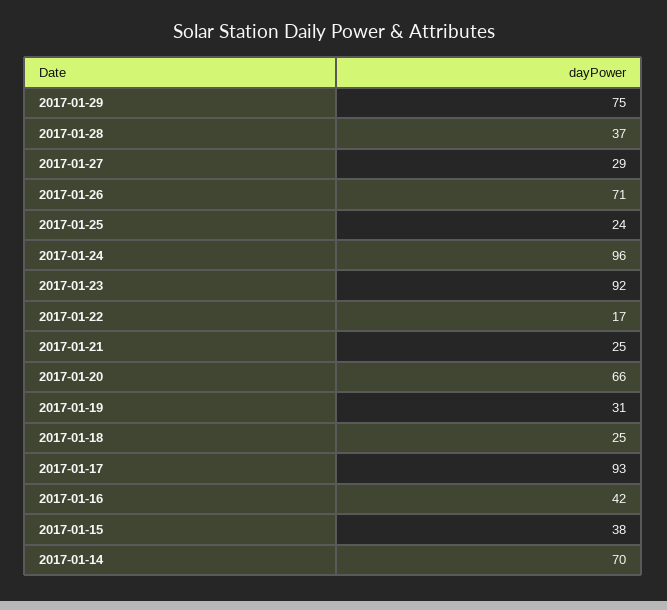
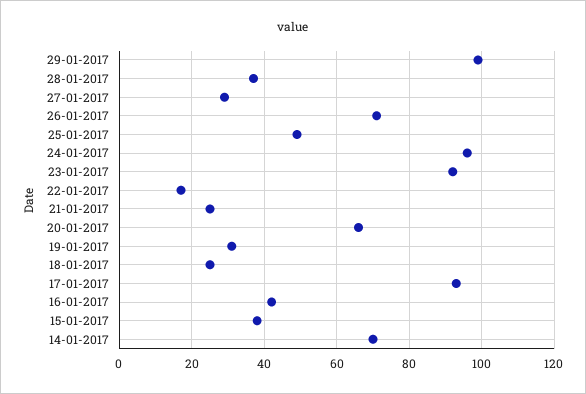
  {
-   "2017-01-29": 75,
+   "2017-01-29": 100,
    "2017-01-28": 37,
    "2017-01-27": 29,
    "2017-01-26": 71,
-   "2017-01-25": 24,
+   "2017-01-25": 50,
    "2017-01-24": 96,
    "2017-01-23": 92,
    "2017-01-22": 17,
    "2017-01-21": 25,
    "2017-01-20": 66,
    "2017-01-19": 31,
    "2017-01-18": 25,
    "2017-01-17": 93,
    "2017-01-16": 42,
    "2017-01-15": 38,
    "2017-01-14": 70
  }

